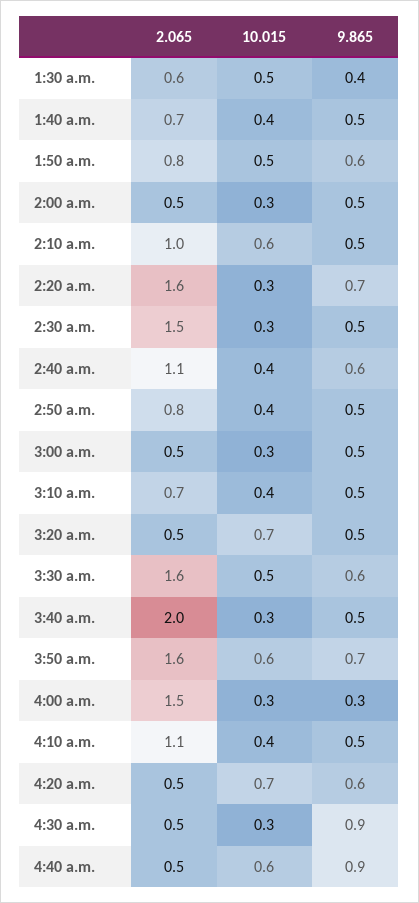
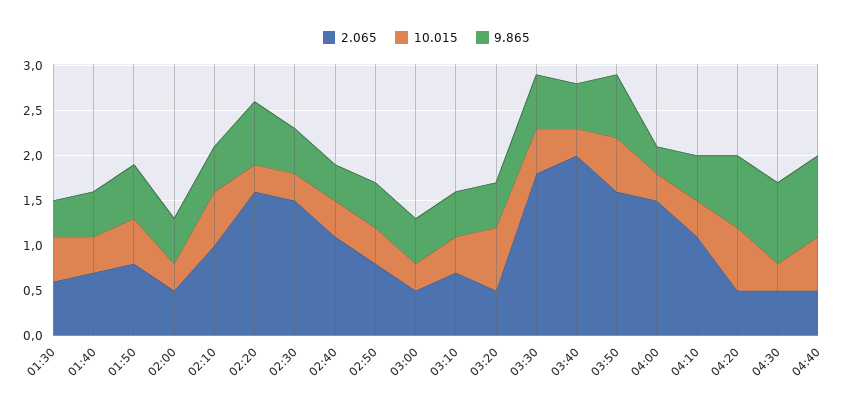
  {
    "2.065": {
      "1:30 a.m.": 0.6,
      "1:40 a.m.": 0.7,
      "1:50 a.m.": 0.8,
      "2:00 a.m.": 0.5,
      "2:10 a.m.": 1,
      "2:20 a.m.": 1.6,
      "2:30 a.m.": 1.5,
      "2:40 a.m.": 1.1,
      "2:50 a.m.": 0.8,
      "3:00 a.m.": 0.5,
      "3:10 a.m.": 0.7,
      "3:20 a.m.": 0.5,
-     "3:30 a.m.": 1.6,
+     "3:30 a.m.": 1.8,
      "3:40 a.m.": 2,
      "3:50 a.m.": 1.6,
      "4:00 a.m.": 1.5,
      "4:10 a.m.": 1.1,
      "4:20 a.m.": 0.5,
      "4:30 a.m.": 0.5,
      "4:40 a.m.": 0.5
    },
    "10.015": {
      "1:30 a.m.": 0.5,
      "1:40 a.m.": 0.4,
      "1:50 a.m.": 0.5,
      "2:00 a.m.": 0.3,
      "2:10 a.m.": 0.6,
      "2:20 a.m.": 0.3,
      "2:30 a.m.": 0.3,
      "2:40 a.m.": 0.4,
      "2:50 a.m.": 0.4,
      "3:00 a.m.": 0.3,
      "3:10 a.m.": 0.4,
      "3:20 a.m.": 0.7,
      "3:30 a.m.": 0.5,
      "3:40 a.m.": 0.3,
      "3:50 a.m.": 0.6,
      "4:00 a.m.": 0.3,
      "4:10 a.m.": 0.4,
      "4:20 a.m.": 0.7,
      "4:30 a.m.": 0.3,
      "4:40 a.m.": 0.6
    },
    "9.865": {
      "1:30 a.m.": 0.4,
      "1:40 a.m.": 0.5,
      "1:50 a.m.": 0.6,
      "2:00 a.m.": 0.5,
      "2:10 a.m.": 0.5,
      "2:20 a.m.": 0.7,
      "2:30 a.m.": 0.5,
-     "2:40 a.m.": 0.6,
+     "2:40 a.m.": 0.4,
      "2:50 a.m.": 0.5,
      "3:00 a.m.": 0.5,
      "3:10 a.m.": 0.5,
      "3:20 a.m.": 0.5,
      "3:30 a.m.": 0.6,
      "3:40 a.m.": 0.5,
      "3:50 a.m.": 0.7,
      "4:00 a.m.": 0.3,
      "4:10 a.m.": 0.5,
-     "4:20 a.m.": 0.6,
+     "4:20 a.m.": 0.8,
      "4:30 a.m.": 0.9,
      "4:40 a.m.": 0.9
    }
  }

